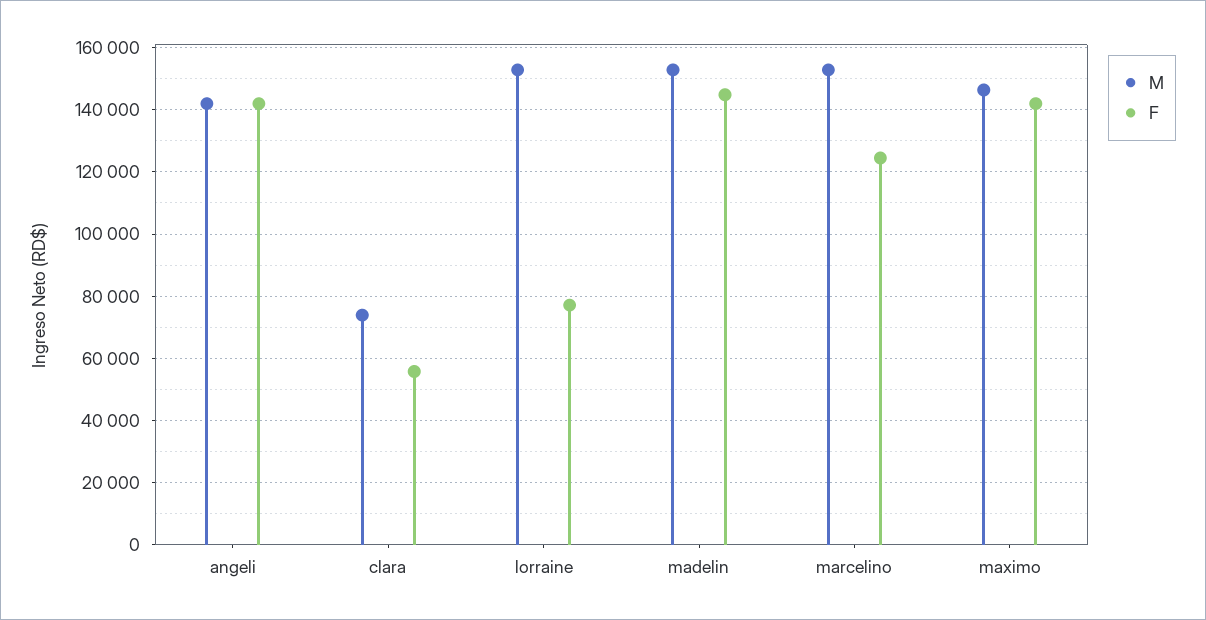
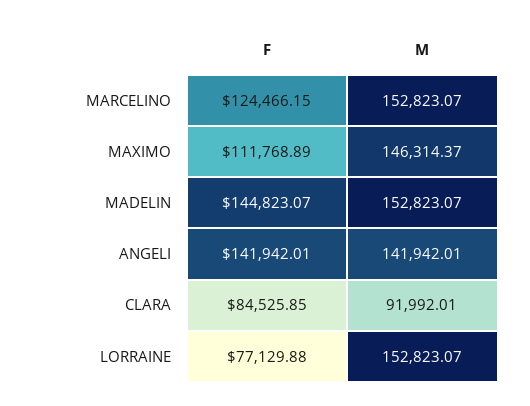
  {
    "M": {
      "angeli": 141942.01,
-     "clara": 74000,
+     "clara": 91992.01,
      "lorraine": 152823.07,
      "madelin": 152823.07,
      "marcelino": 152823.07,
      "maximo": 146314.37
    },
    "F": {
      "angeli": 141942.01,
-     "clara": 56000,
+     "clara": 84525.85,
      "lorraine": 77129.88,
      "madelin": 144823.07,
      "marcelino": 124466.15,
-     "maximo": 142000
+     "maximo": 111768.89
    }
  }

